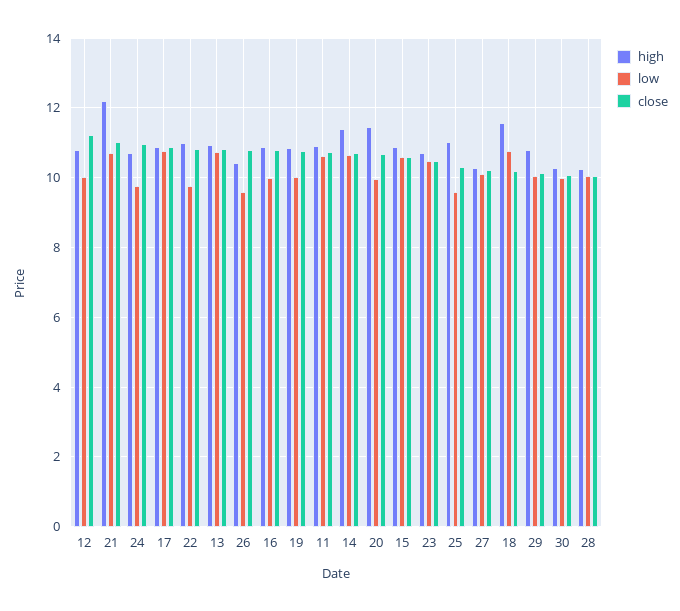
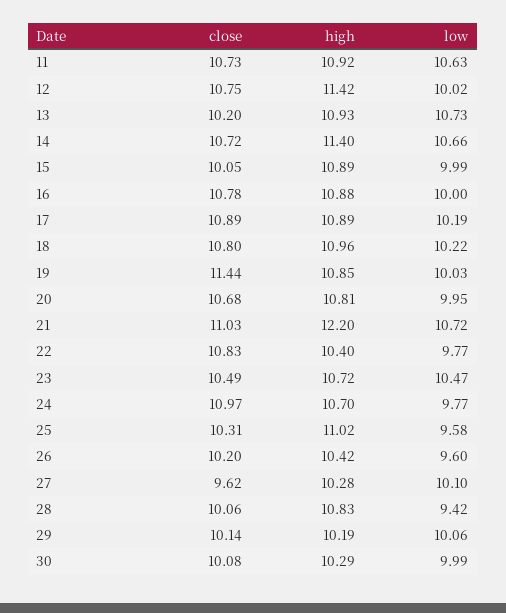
  {
    "high": {
-     "12": 10.8,
+     "12": 11.42,
      "21": 12.2,
      "24": 10.7,
      "17": 10.89,
-     "22": 11,
+     "22": 10.4,
      "13": 10.93,
      "26": 10.42,
      "16": 10.88,
      "19": 10.85,
      "11": 10.92,
      "14": 11.4,
-     "20": 11.4,
+     "20": 10.81,
      "15": 10.89,
      "23": 10.72,
      "25": 11.02,
      "27": 10.28,
-     "18": 11.6,
+     "18": 10.96,
-     "29": 10.8,
+     "29": 10.19,
      "30": 10.29,
-     "28": 10.2
+     "28": 10.83
    },
    "low": {
      "12": 10.02,
      "21": 10.72,
      "24": 9.77,
-     "17": 10.8,
+     "17": 10.19,
      "22": 9.77,
      "13": 10.73,
      "26": 9.6,
      "16": 10,
      "19": 10.03,
      "11": 10.63,
      "14": 10.66,
      "20": 9.95,
-     "15": 10.6,
+     "15": 9.99,
      "23": 10.47,
      "25": 9.58,
      "27": 10.1,
-     "18": 10.8,
+     "18": 10.22,
      "29": 10.06,
      "30": 9.99,
-     "28": 10
+     "28": 9.42
    },
    "close": {
-     "12": 11.2,
+     "12": 10.75,
      "21": 11.03,
      "24": 10.97,
      "17": 10.89,
      "22": 10.83,
-     "13": 10.8,
+     "13": 10.2,
-     "26": 10.8,
+     "26": 10.2,
      "16": 10.78,
-     "19": 10.8,
+     "19": 11.44,
      "11": 10.73,
      "14": 10.72,
      "20": 10.68,
-     "15": 10.6,
+     "15": 10.05,
      "23": 10.49,
      "25": 10.31,
-     "27": 10.2,
+     "27": 9.62,
-     "18": 10.2,
+     "18": 10.8,
      "29": 10.14,
      "30": 10.08,
      "28": 10.06
    }
  }

